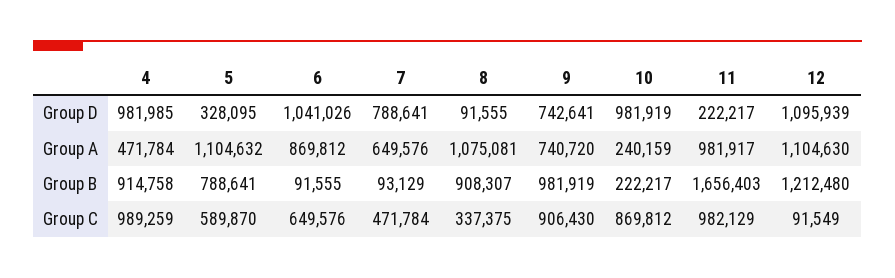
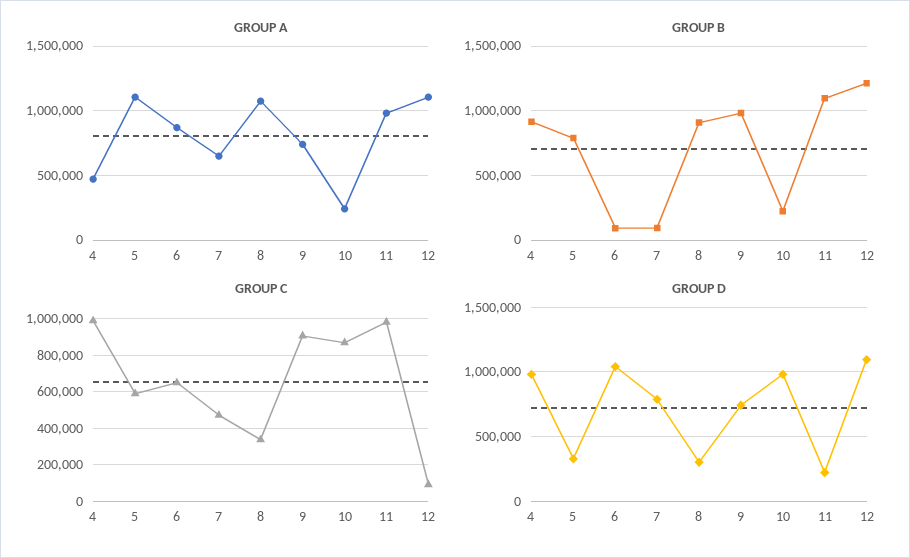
  {
    "Group D": {
      "4": 981985,
      "5": 328095,
      "6": 1041026,
      "7": 788641,
-     "8": 91555,
+     "8": 300000,
      "9": 742641,
      "10": 981919,
      "11": 222217,
      "12": 1095939
    },
    "Group A": {
      "4": 471784,
      "5": 1104632,
      "6": 869812,
      "7": 649576,
      "8": 1075081,
      "9": 740720,
      "10": 240159,
      "11": 981917,
      "12": 1104630
    },
    "Group B": {
      "4": 914758,
      "5": 788641,
      "6": 91555,
      "7": 93129,
      "8": 908307,
      "9": 981919,
      "10": 222217,
-     "11": 1656403,
+     "11": 1100000,
      "12": 1212480
    },
    "Group C": {
      "4": 989259,
      "5": 589870,
      "6": 649576,
      "7": 471784,
      "8": 337375,
      "9": 906430,
      "10": 869812,
      "11": 982129,
      "12": 91549
    }
  }

